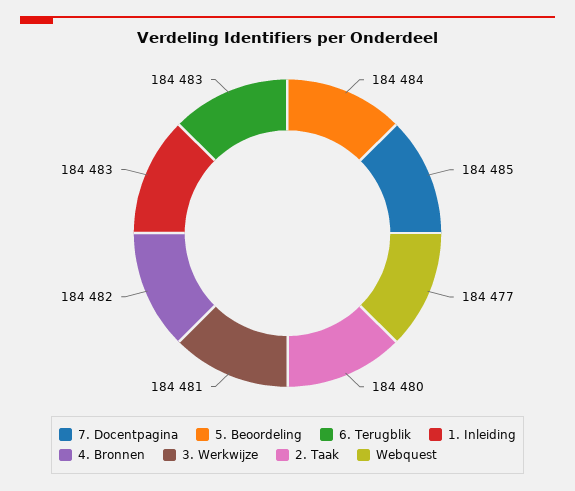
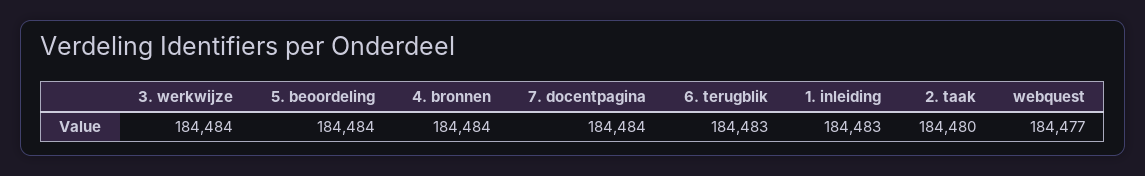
  {
-   "7. Docentpagina": 184485,
+   "7. Docentpagina": 184484,
    "5. Beoordeling": 184484,
    "6. Terugblik": 184483,
    "1. Inleiding": 184483,
-   "4. Bronnen": 184482,
+   "4. Bronnen": 184484,
-   "3. Werkwijze": 184481,
+   "3. Werkwijze": 184484,
    "2. Taak": 184480,
    "Webquest": 184477
  }

